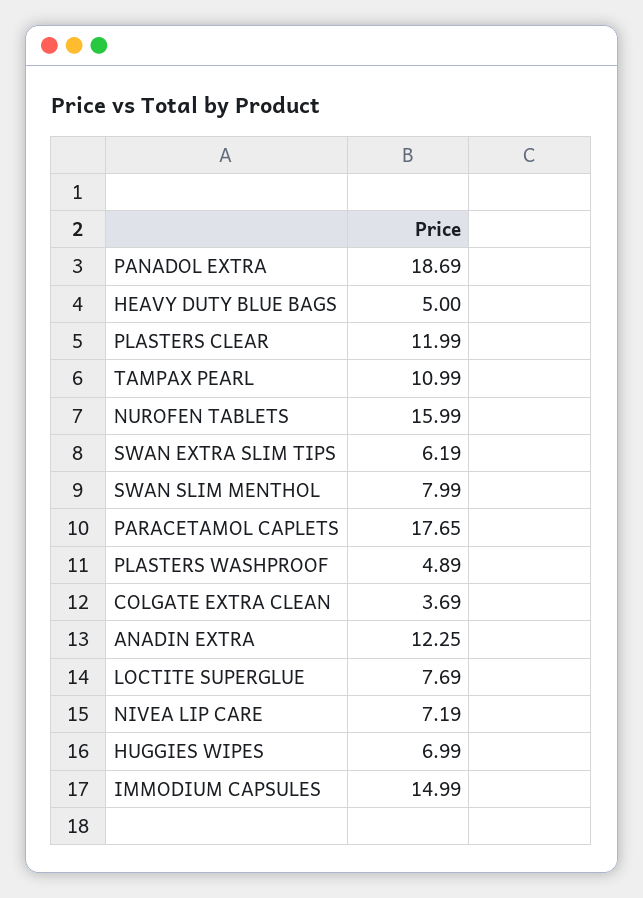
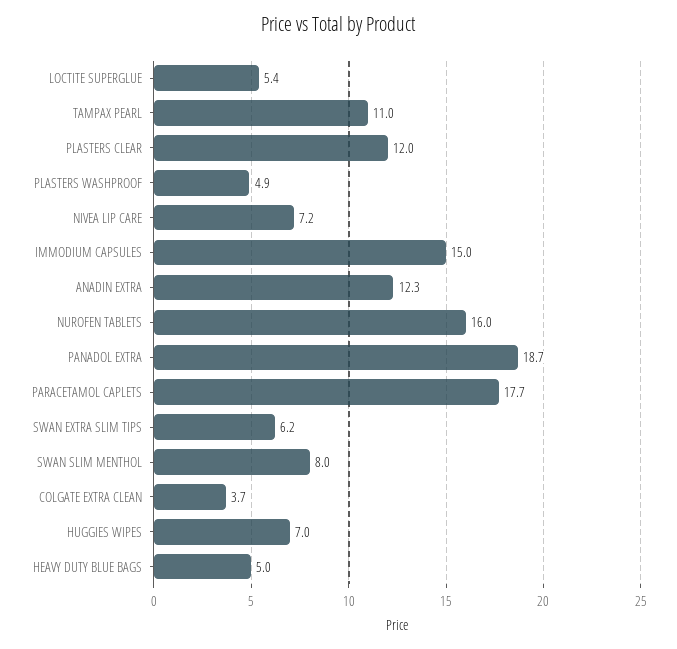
  {
    "PANADOL EXTRA": 18.69,
    "HEAVY DUTY BLUE BAGS": 5,
    "PLASTERS CLEAR": 11.99,
    "TAMPAX PEARL": 10.99,
    "NUROFEN TABLETS": 15.99,
    "SWAN EXTRA SLIM TIPS": 6.19,
    "SWAN SLIM MENTHOL": 7.99,
    "PARACETAMOL CAPLETS": 17.65,
    "PLASTERS WASHPROOF": 4.89,
    "COLGATE EXTRA CLEAN": 3.69,
    "ANADIN EXTRA": 12.25,
-   "LOCTITE SUPERGLUE": 7.69,
+   "LOCTITE SUPERGLUE": 5.4,
    "NIVEA LIP CARE": 7.19,
    "HUGGIES WIPES": 6.99,
    "IMMODIUM CAPSULES": 14.99
  }

